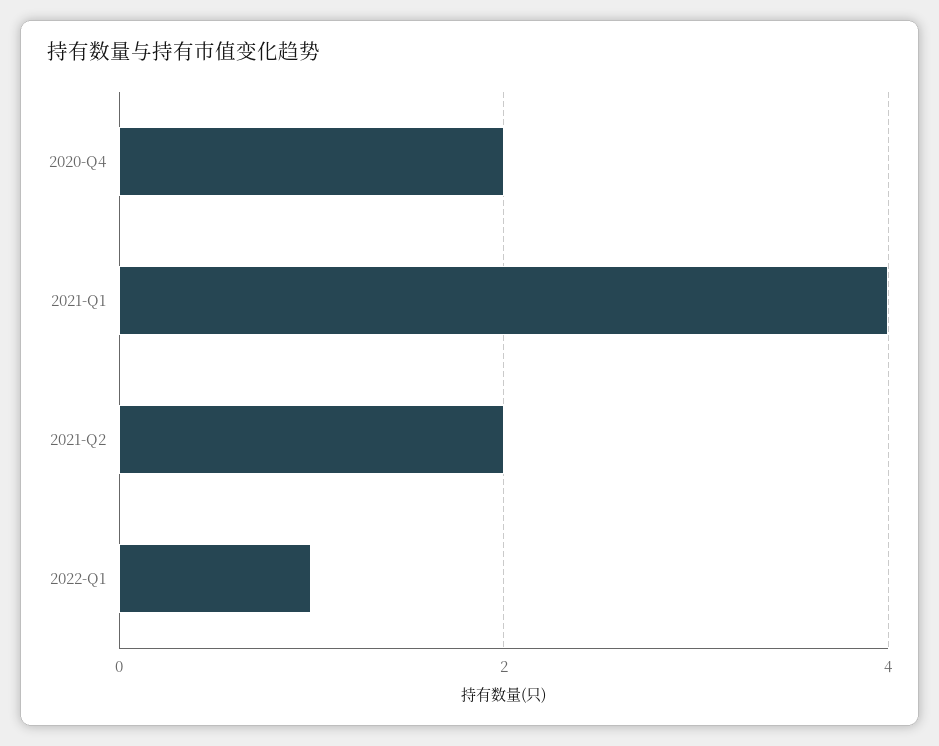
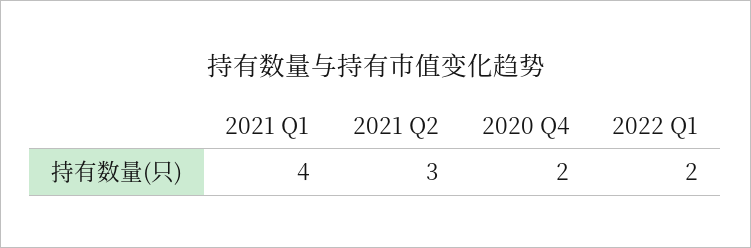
  {
    "2020-Q4": 2,
    "2021-Q1": 4,
-   "2021-Q2": 2,
+   "2021-Q2": 3,
-   "2022-Q1": 1
+   "2022-Q1": 2
  }

